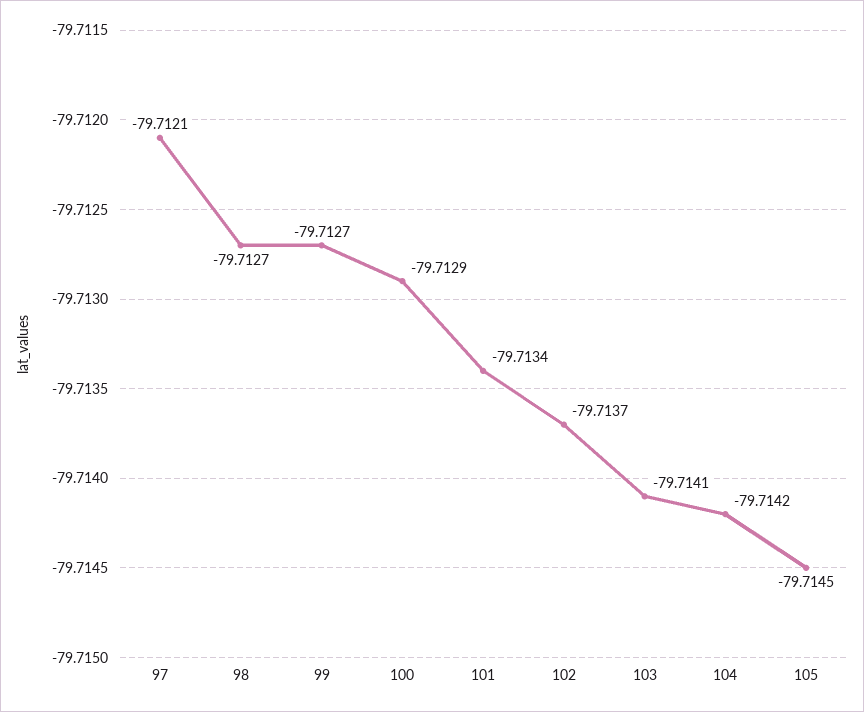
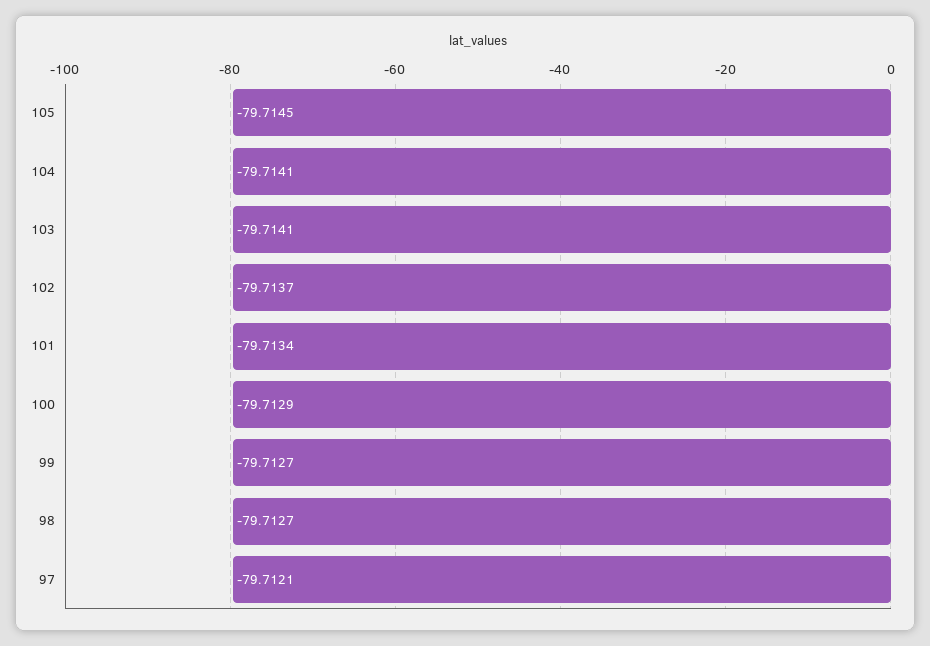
  {
    "97": -79.7121,
    "98": -79.7127,
    "99": -79.7127,
    "100": -79.7129,
    "101": -79.7134,
    "102": -79.7137,
    "103": -79.7141,
-   "104": -79.7142,
+   "104": -79.7141,
    "105": -79.7145
  }

